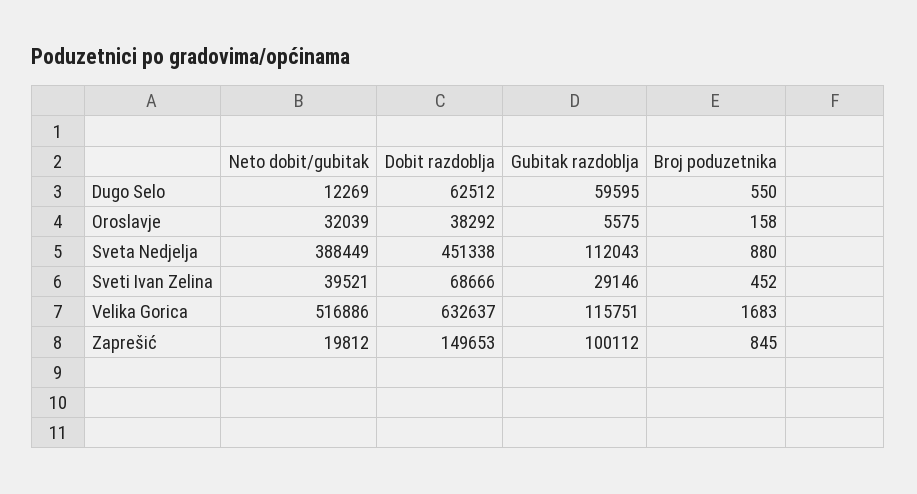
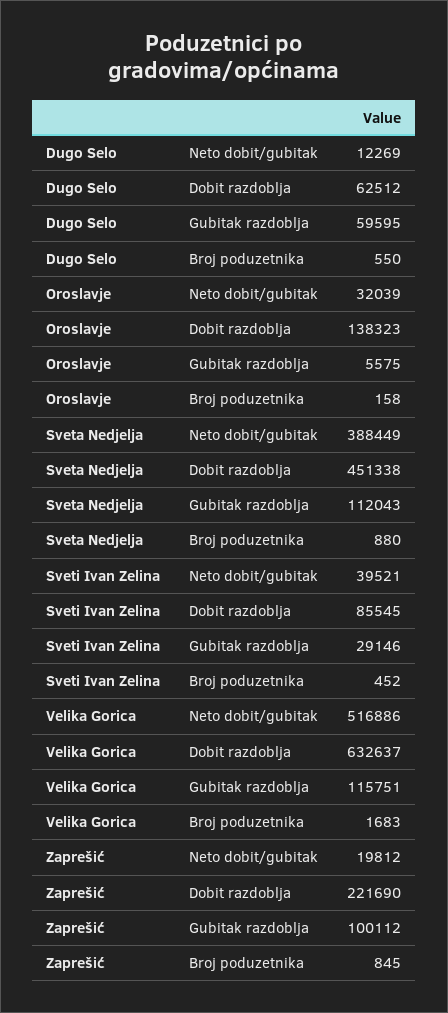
  {
    "Neto dobit/gubitak": {
      "Dugo Selo": 12269,
      "Oroslavje": 32039,
      "Sveta Nedjelja": 388449,
      "Sveti Ivan Zelina": 39521,
      "Velika Gorica": 516886,
      "Zaprešić": 19812
    },
    "Dobit razdoblja": {
      "Dugo Selo": 62512,
-     "Oroslavje": 38292,
+     "Oroslavje": 138323,
      "Sveta Nedjelja": 451338,
-     "Sveti Ivan Zelina": 68666,
+     "Sveti Ivan Zelina": 85545,
      "Velika Gorica": 632637,
-     "Zaprešić": 149653
+     "Zaprešić": 221690
    },
    "Gubitak razdoblja": {
      "Dugo Selo": 59595,
      "Oroslavje": 5575,
      "Sveta Nedjelja": 112043,
      "Sveti Ivan Zelina": 29146,
      "Velika Gorica": 115751,
      "Zaprešić": 100112
    },
    "Broj poduzetnika": {
      "Dugo Selo": 550,
      "Oroslavje": 158,
      "Sveta Nedjelja": 880,
      "Sveti Ivan Zelina": 452,
      "Velika Gorica": 1683,
      "Zaprešić": 845
    }
  }

